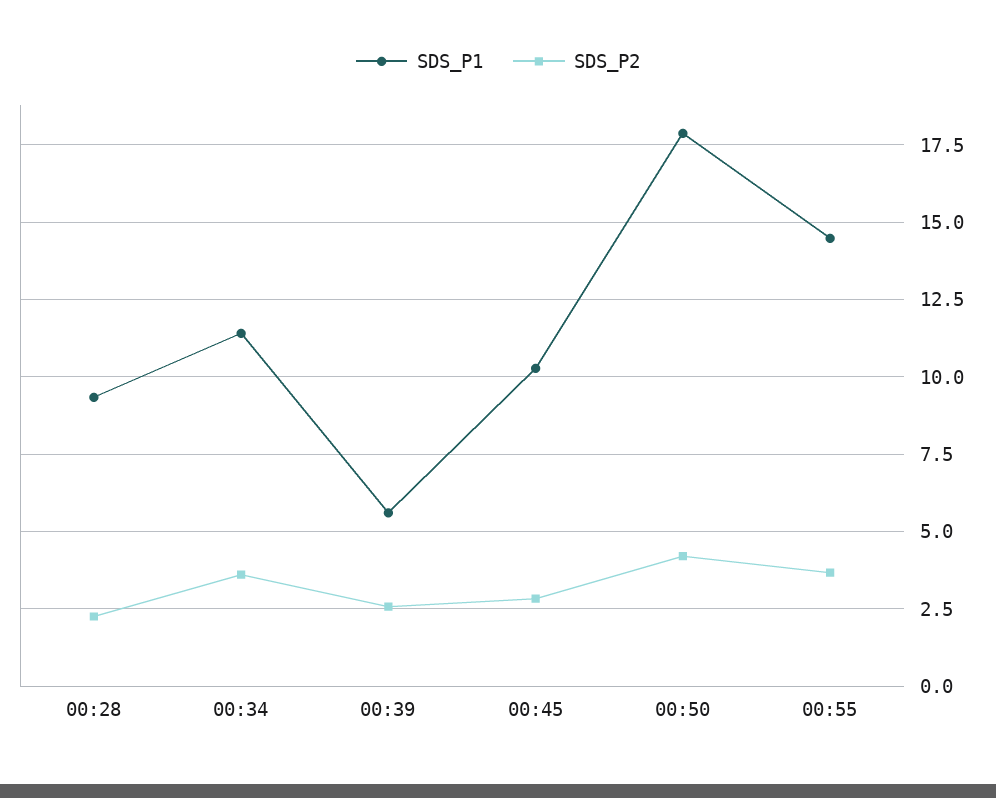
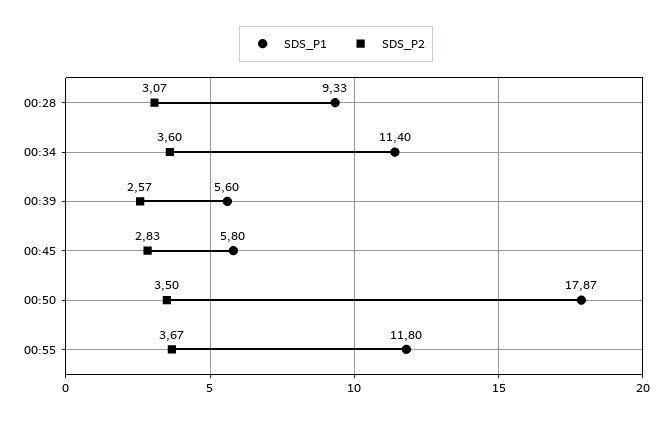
  {
    "SDS_P1": {
      "00:28": 9.33,
      "00:34": 11.4,
      "00:39": 5.6,
-     "00:45": 10.25,
+     "00:45": 5.8,
      "00:50": 17.87,
-     "00:55": 14.5
+     "00:55": 11.8
    },
    "SDS_P2": {
-     "00:28": 2.25,
+     "00:28": 3.07,
      "00:34": 3.6,
      "00:39": 2.57,
      "00:45": 2.83,
-     "00:50": 4.25,
+     "00:50": 3.5,
      "00:55": 3.67
    }
  }

